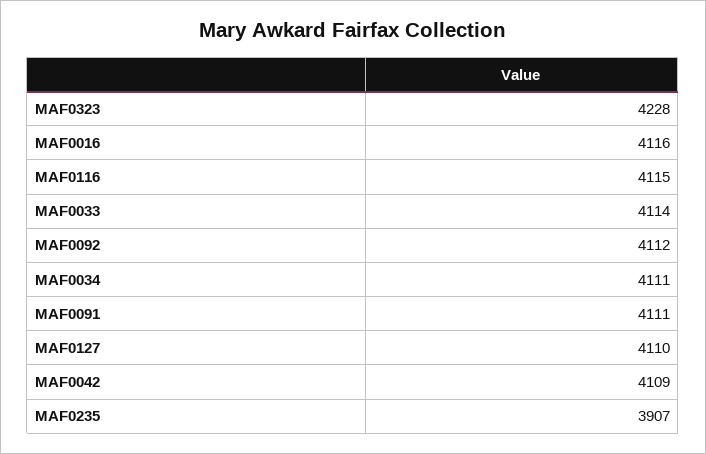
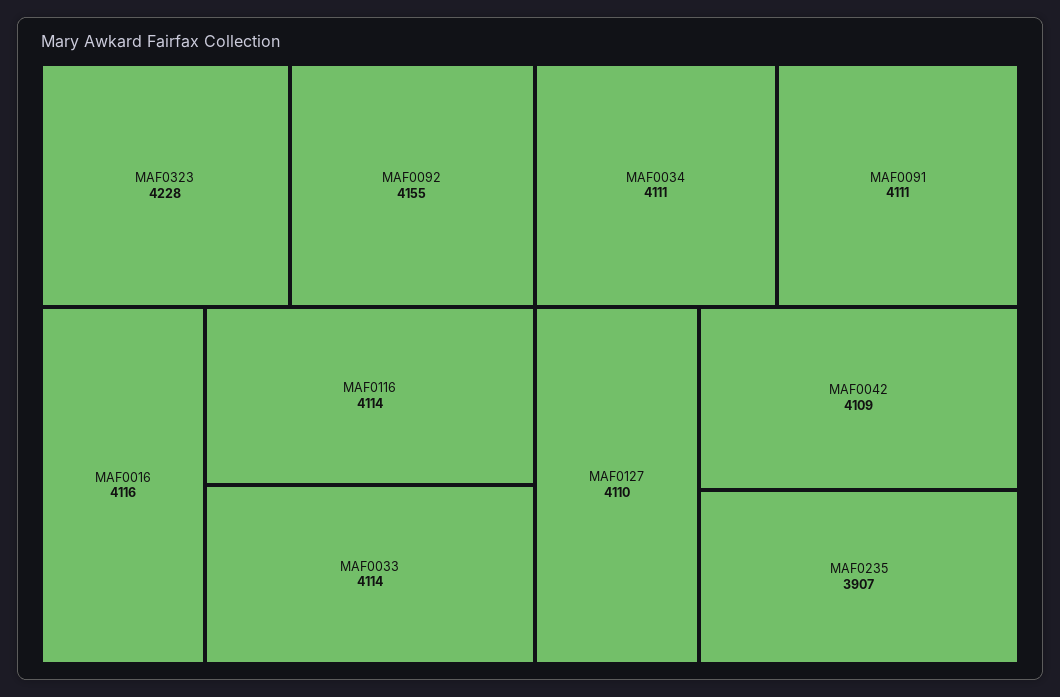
  {
    "MAF0323": 4228,
    "MAF0016": 4116,
-   "MAF0116": 4115,
+   "MAF0116": 4114,
    "MAF0033": 4114,
-   "MAF0092": 4112,
+   "MAF0092": 4155,
    "MAF0034": 4111,
    "MAF0091": 4111,
    "MAF0127": 4110,
    "MAF0042": 4109,
    "MAF0235": 3907
  }

